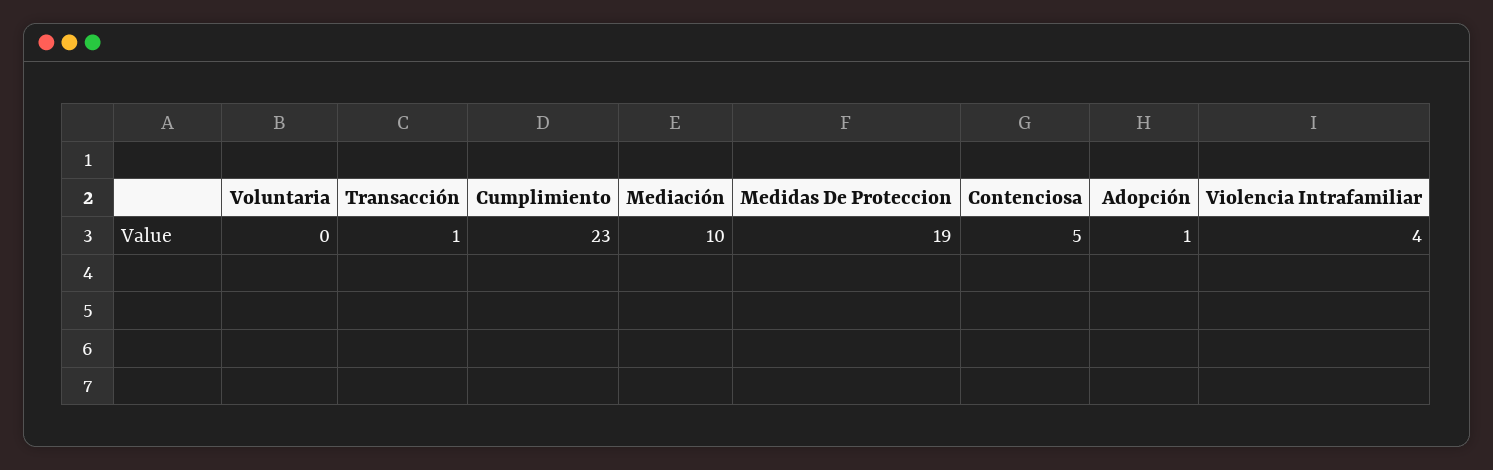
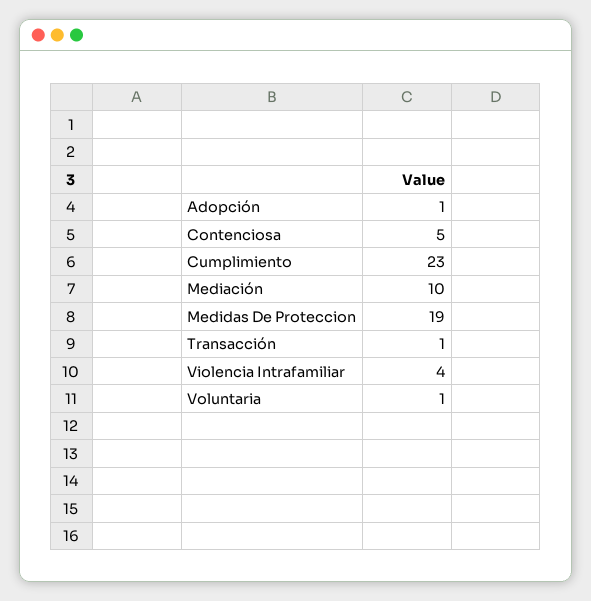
  {
-   "Voluntaria": 0,
+   "Voluntaria": 1,
    "Transacción": 1,
    "Cumplimiento": 23,
    "Mediación": 10,
    "Medidas De Proteccion": 19,
    "Contenciosa": 5,
    "Adopción": 1,
    "Violencia Intrafamiliar": 4
  }

